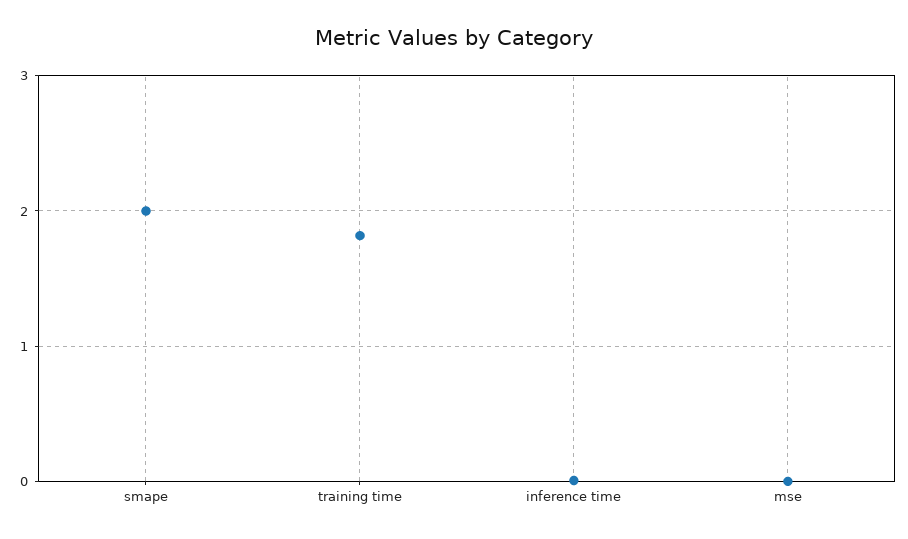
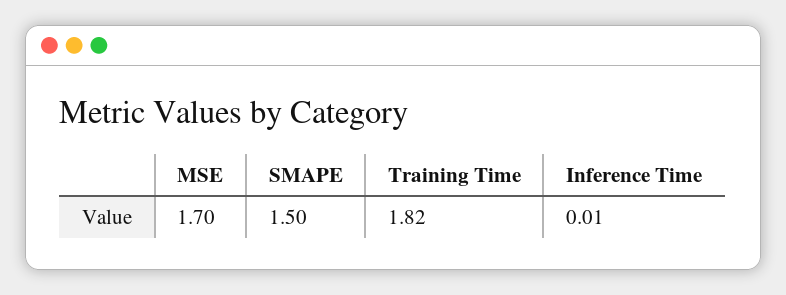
  {
-   "smape": 2,
+   "smape": 1.5,
    "training time": 1.82,
    "inference time": 0.01,
-   "mse": 0
+   "mse": 1.7
  }

